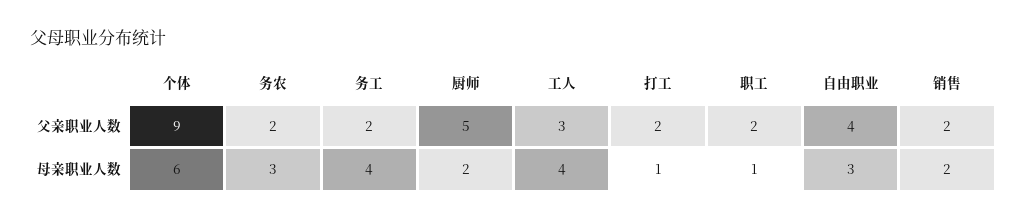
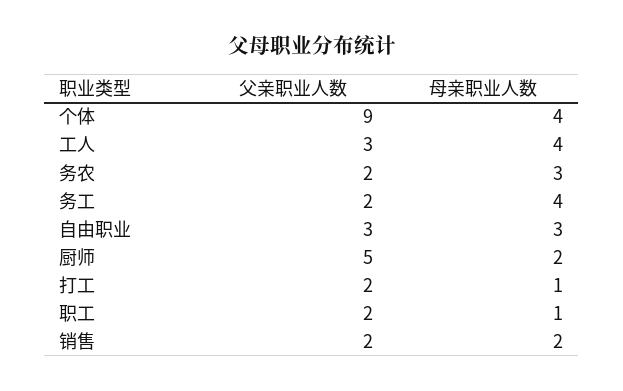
  {
    "个体": {
      "父亲职业人数": 9,
-     "母亲职业人数": 6
+     "母亲职业人数": 4
    },
    "务农": {
      "父亲职业人数": 2,
      "母亲职业人数": 3
    },
    "务工": {
      "父亲职业人数": 2,
      "母亲职业人数": 4
    },
    "厨师": {
      "父亲职业人数": 5,
      "母亲职业人数": 2
    },
    "工人": {
      "父亲职业人数": 3,
      "母亲职业人数": 4
    },
    "打工": {
      "父亲职业人数": 2,
      "母亲职业人数": 1
    },
    "职工": {
      "父亲职业人数": 2,
      "母亲职业人数": 1
    },
    "自由职业": {
-     "父亲职业人数": 4,
+     "父亲职业人数": 3,
      "母亲职业人数": 3
    },
    "销售": {
      "父亲职业人数": 2,
      "母亲职业人数": 2
    }
  }

